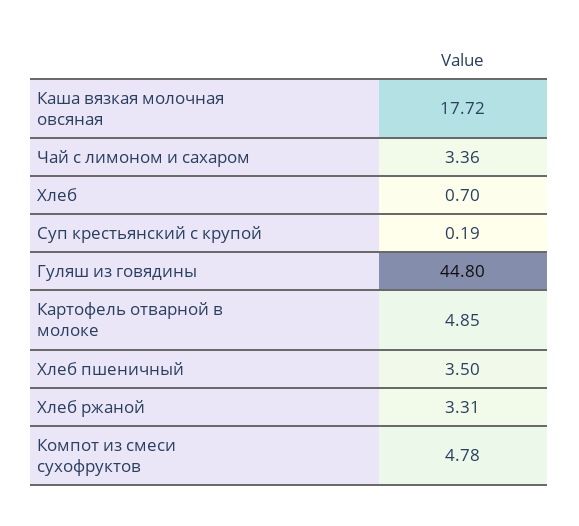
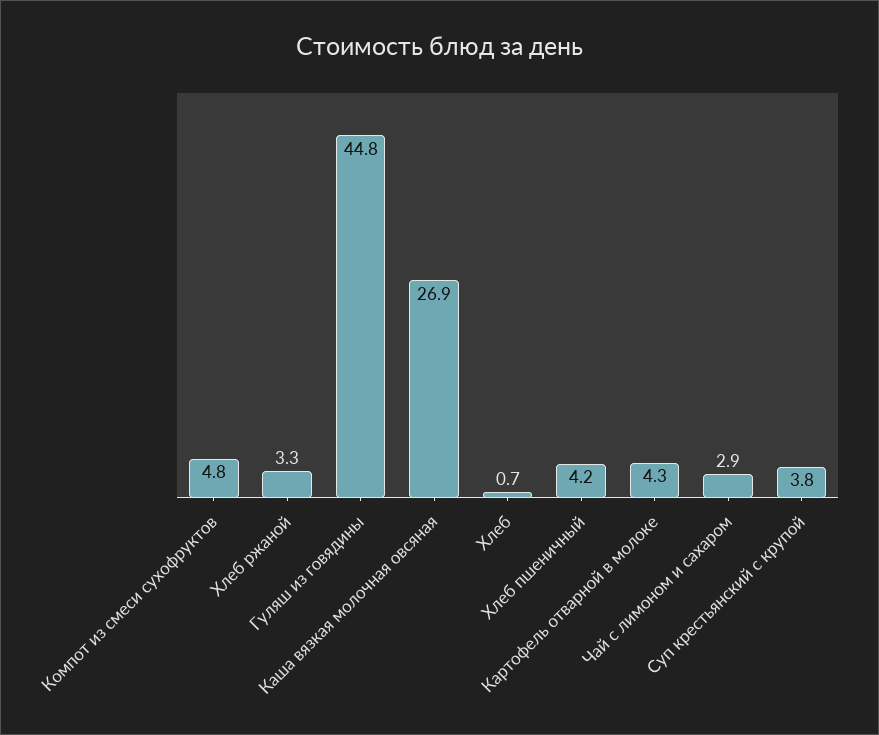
  {
-   "Каша вязкая молочная овсяная": 17.72,
+   "Каша вязкая молочная овсяная": 26.9,
-   "Чай с лимоном и сахаром": 3.36,
+   "Чай с лимоном и сахаром": 2.9,
    "Хлеб": 0.7,
-   "Суп крестьянский с крупой": 0.19,
+   "Суп крестьянский с крупой": 3.8,
    "Гуляш из говядины": 44.8,
-   "Картофель отварной в молоке": 4.85,
+   "Картофель отварной в молоке": 4.3,
-   "Хлеб пшеничный": 3.5,
+   "Хлеб пшеничный": 4.2,
    "Хлеб ржаной": 3.31,
    "Компот из смеси сухофруктов": 4.78
  }

